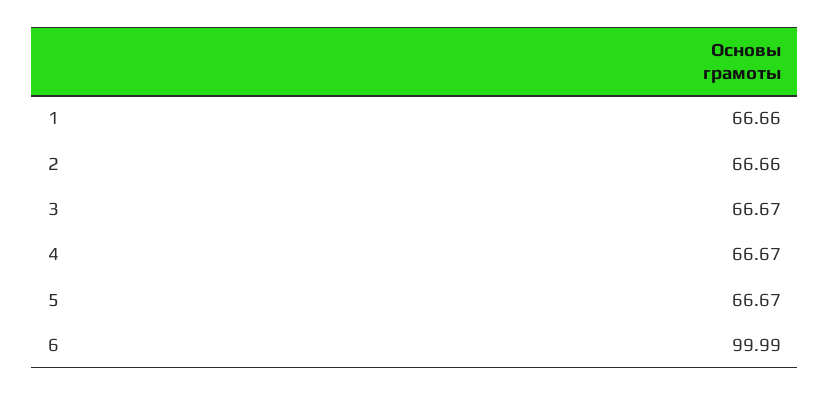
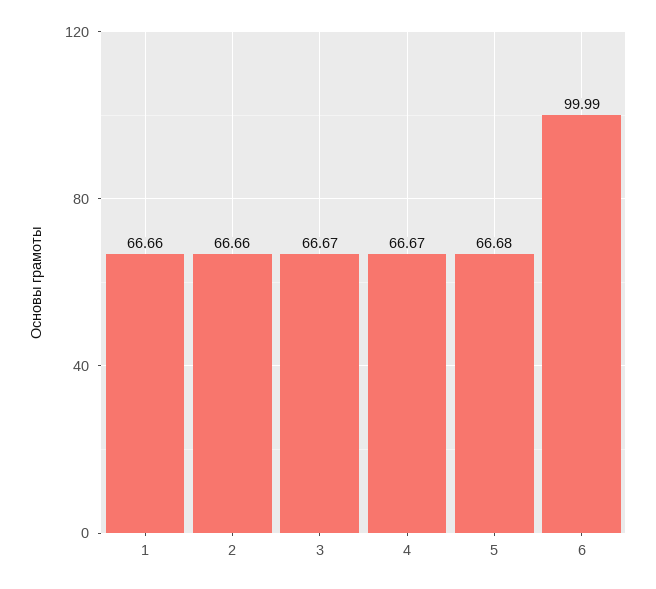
  {
    "1": 66.66,
    "2": 66.66,
    "3": 66.67,
    "4": 66.67,
-   "5": 66.67,
+   "5": 66.68,
    "6": 99.99
  }

